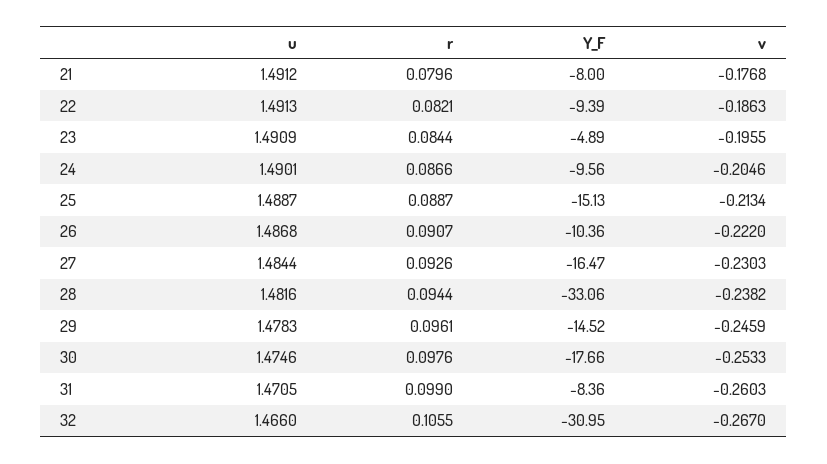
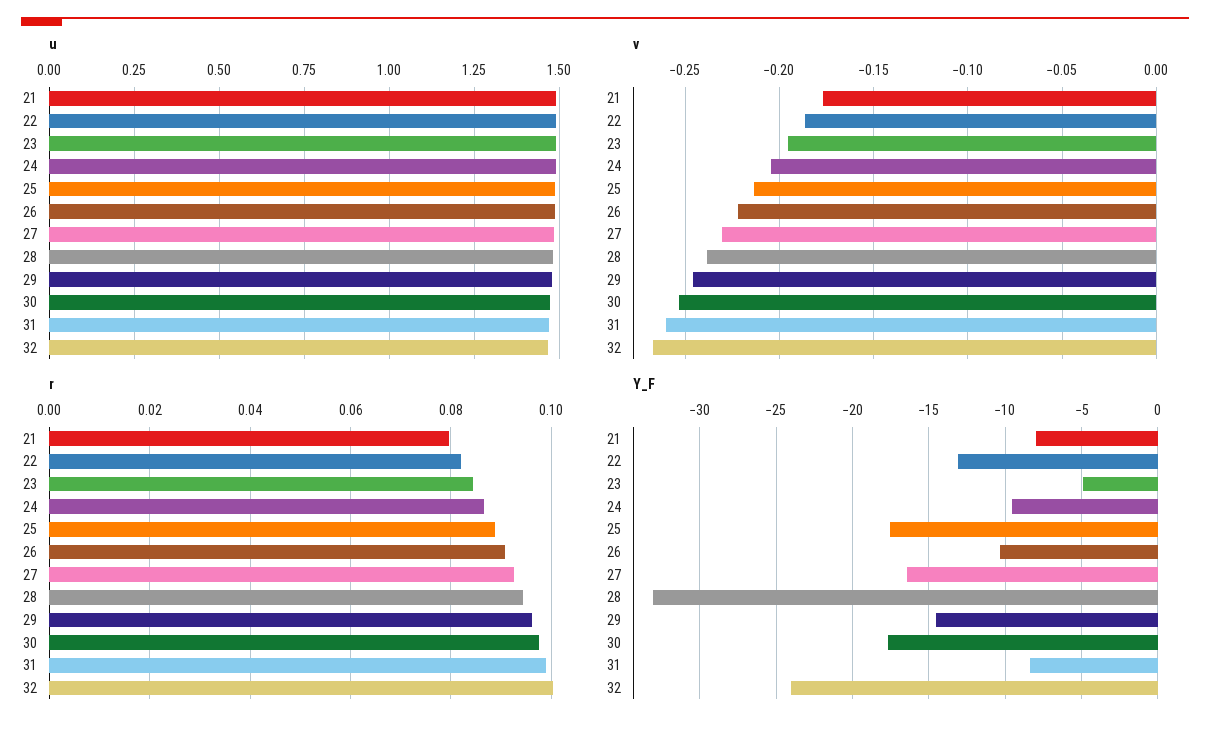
  {
    "u": {
      "21": 1.4912,
      "22": 1.4913,
      "23": 1.4909,
      "24": 1.4901,
      "25": 1.4887,
      "26": 1.4868,
      "27": 1.4844,
      "28": 1.4816,
      "29": 1.4783,
      "30": 1.4746,
      "31": 1.4705,
      "32": 1.466
    },
    "r": {
      "21": 0.0796,
      "22": 0.0821,
      "23": 0.0844,
      "24": 0.0866,
      "25": 0.0887,
      "26": 0.0907,
      "27": 0.0926,
      "28": 0.0944,
      "29": 0.0961,
      "30": 0.0976,
      "31": 0.099,
-     "32": 0.1055
+     "32": 0.1
    },
    "Y_F": {
      "21": -8,
-     "22": -9.39,
+     "22": -13,
      "23": -4.89,
      "24": -9.56,
-     "25": -15.13,
+     "25": -17.5,
      "26": -10.36,
      "27": -16.47,
      "28": -33.06,
      "29": -14.52,
      "30": -17.66,
      "31": -8.36,
-     "32": -30.95
+     "32": -24
    },
    "v": {
      "21": -0.1768,
      "22": -0.1863,
      "23": -0.1955,
      "24": -0.2046,
      "25": -0.2134,
      "26": -0.222,
      "27": -0.2303,
      "28": -0.2382,
      "29": -0.2459,
      "30": -0.2533,
      "31": -0.2603,
      "32": -0.267
    }
  }

